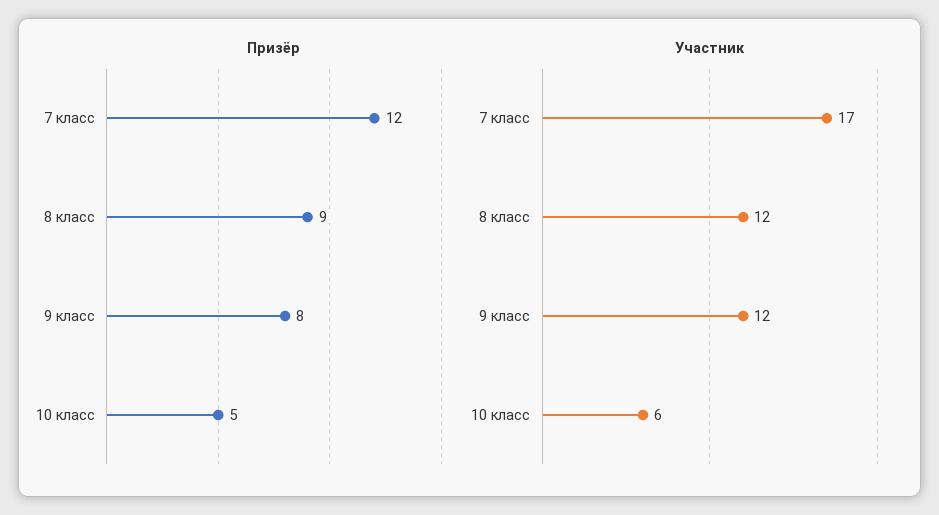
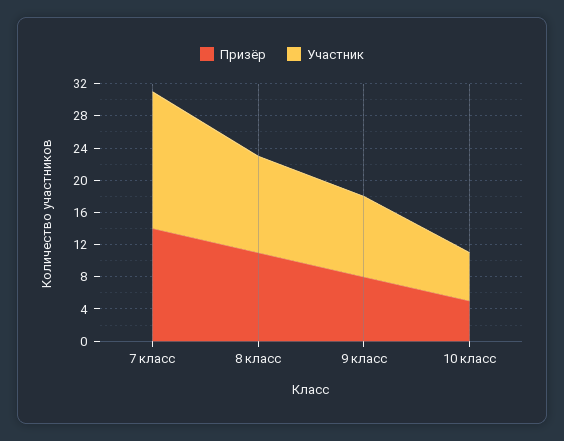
  {
    "Призёр": {
-     "7 класс": 12,
+     "7 класс": 14,
-     "8 класс": 9,
+     "8 класс": 11,
      "9 класс": 8,
      "10 класс": 5
    },
    "Участник": {
      "7 класс": 17,
      "8 класс": 12,
-     "9 класс": 12,
+     "9 класс": 10,
      "10 класс": 6
    }
  }

